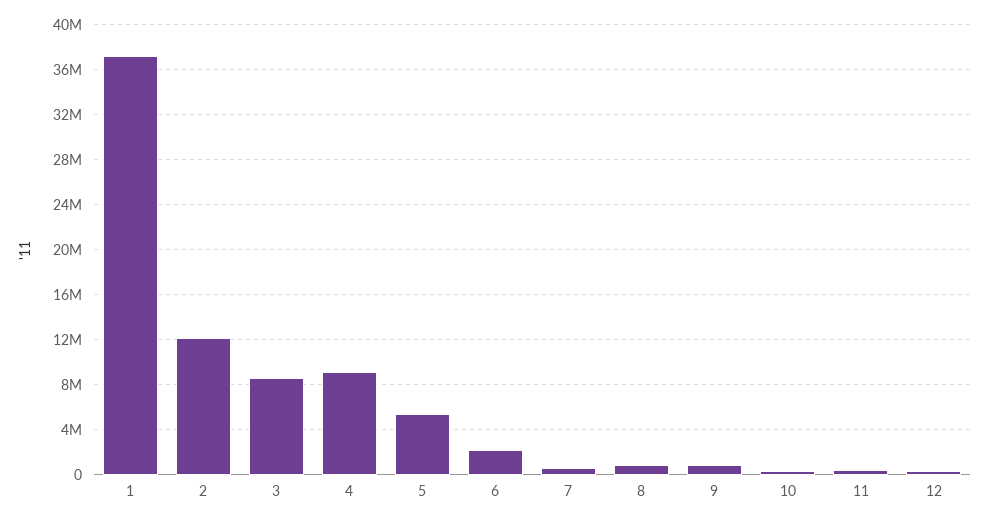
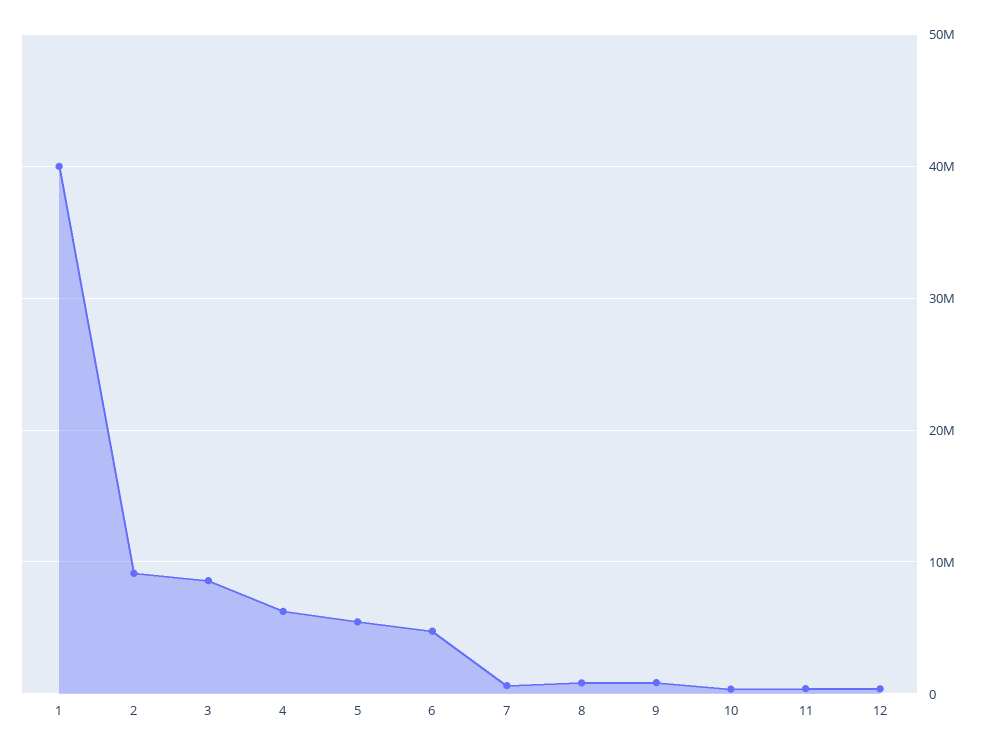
  {
-   "1": 37000000,
+   "1": 40000000,
-   "2": 12000000,
+   "2": 9000000,
    "3": 9000000,
-   "4": 9000000,
+   "4": 6000000,
    "5": 5000000,
-   "6": 2000000,
+   "6": 5000000,
    "7": 1000000,
    "8": 1000000,
    "9": 1000000,
    "10": 0,
    "11": 0,
    "12": 0
  }

